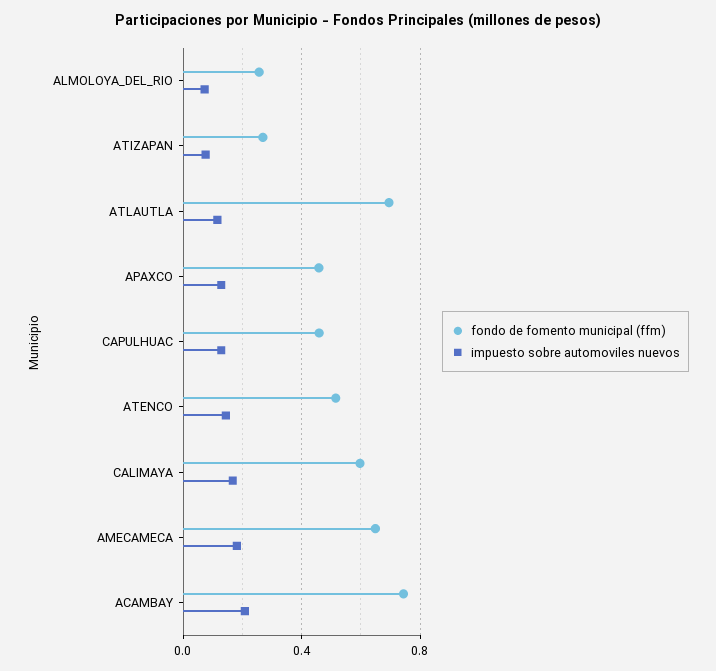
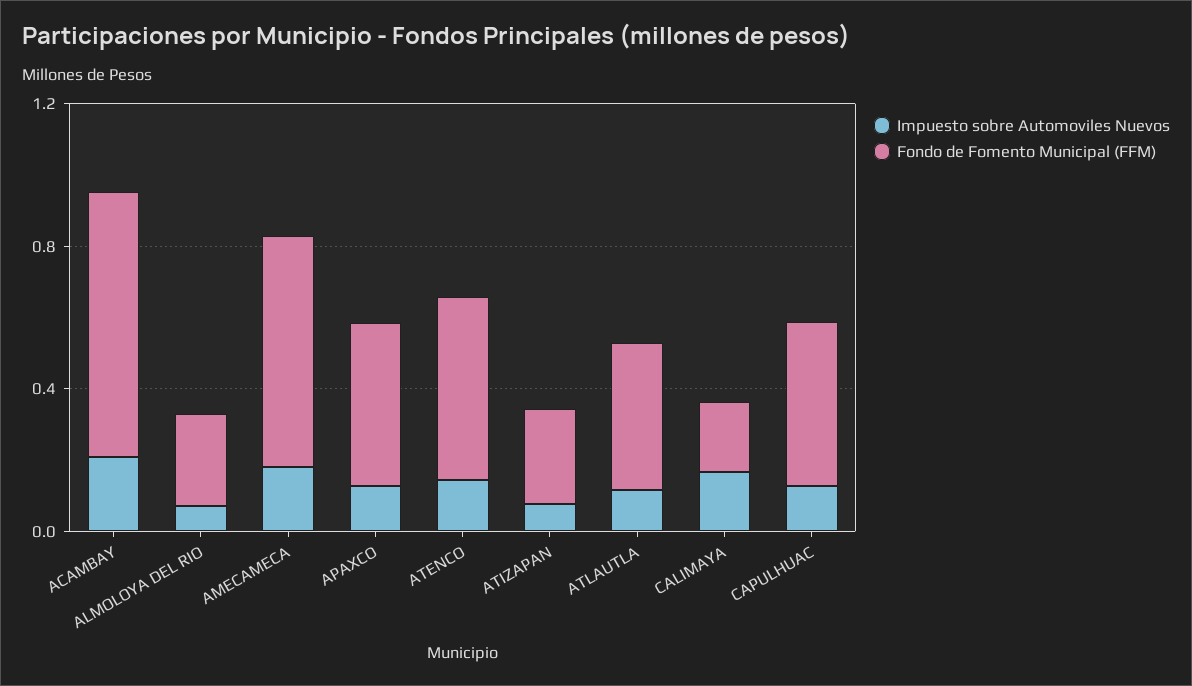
  {
    "fondo de fomento municipal (ffm)": {
      "ALMOLOYA_DEL_RIO": 0.25,
      "ATIZAPAN": 0.25,
-     "ATLAUTLA": 0.7,
+     "ATLAUTLA": 0.4,
      "APAXCO": 0.45,
      "CAPULHUAC": 0.45,
      "ATENCO": 0.5,
-     "CALIMAYA": 0.6,
+     "CALIMAYA": 0.2,
      "AMECAMECA": 0.65,
      "ACAMBAY": 0.75
    },
    "impuesto sobre automoviles nuevos": {
      "ALMOLOYA_DEL_RIO": 0.05,
      "ATIZAPAN": 0.1,
      "ATLAUTLA": 0.1,
      "APAXCO": 0.15,
      "CAPULHUAC": 0.15,
      "ATENCO": 0.15,
      "CALIMAYA": 0.15,
      "AMECAMECA": 0.2,
      "ACAMBAY": 0.2
    }
  }

